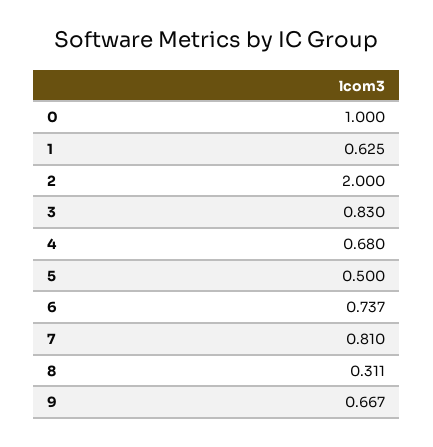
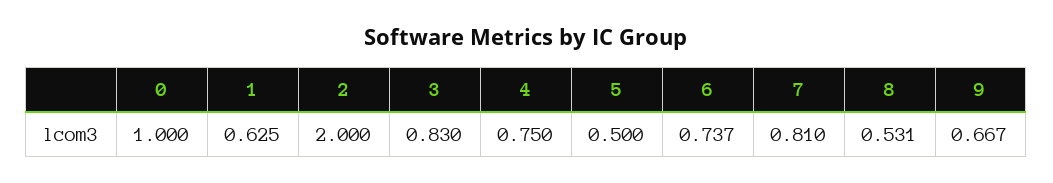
  {
    "0": 1,
    "1": 0.625,
    "2": 2,
    "3": 0.83,
-   "4": 0.68,
+   "4": 0.75,
    "5": 0.5,
    "6": 0.737,
    "7": 0.81,
-   "8": 0.311,
+   "8": 0.531,
    "9": 0.667
  }

